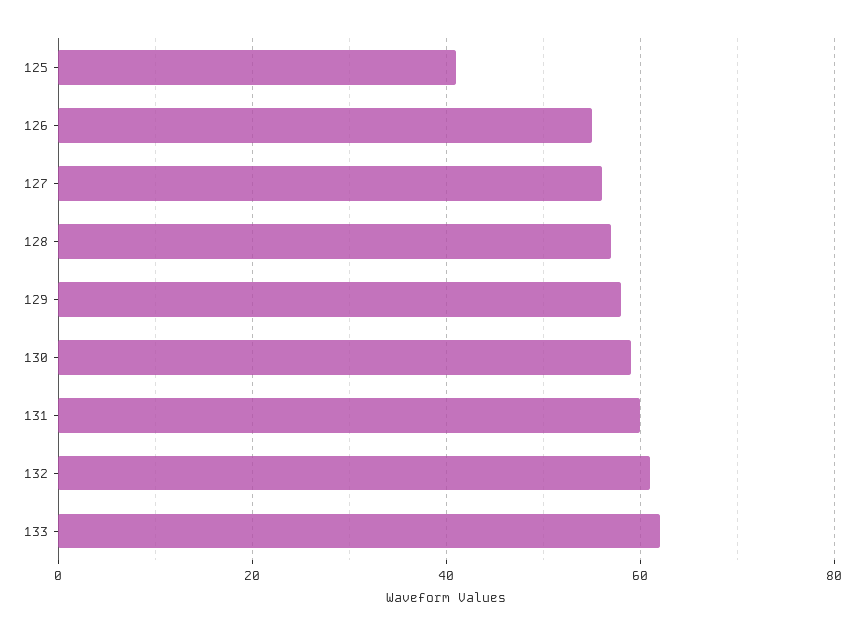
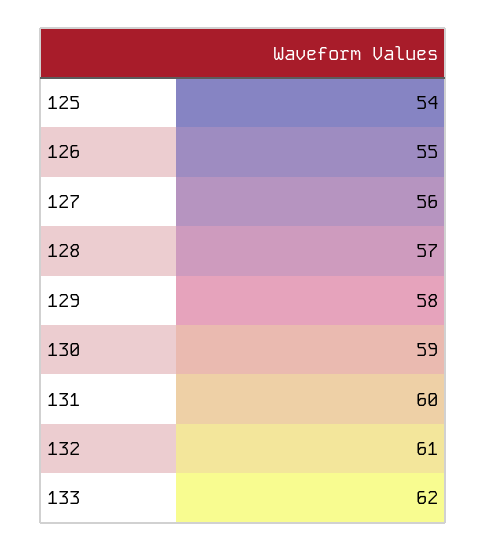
  {
-   "125": 40,
+   "125": 54,
    "126": 55,
    "127": 56,
    "128": 57,
    "129": 58,
    "130": 59,
    "131": 60,
    "132": 61,
    "133": 62
  }

